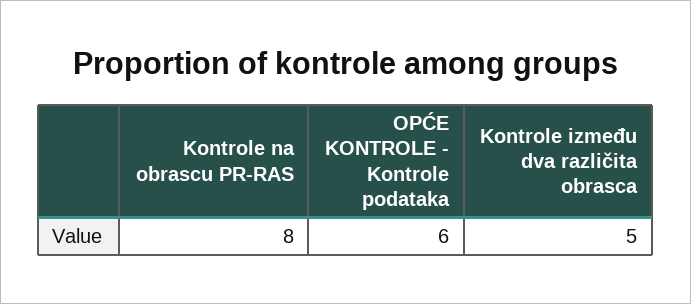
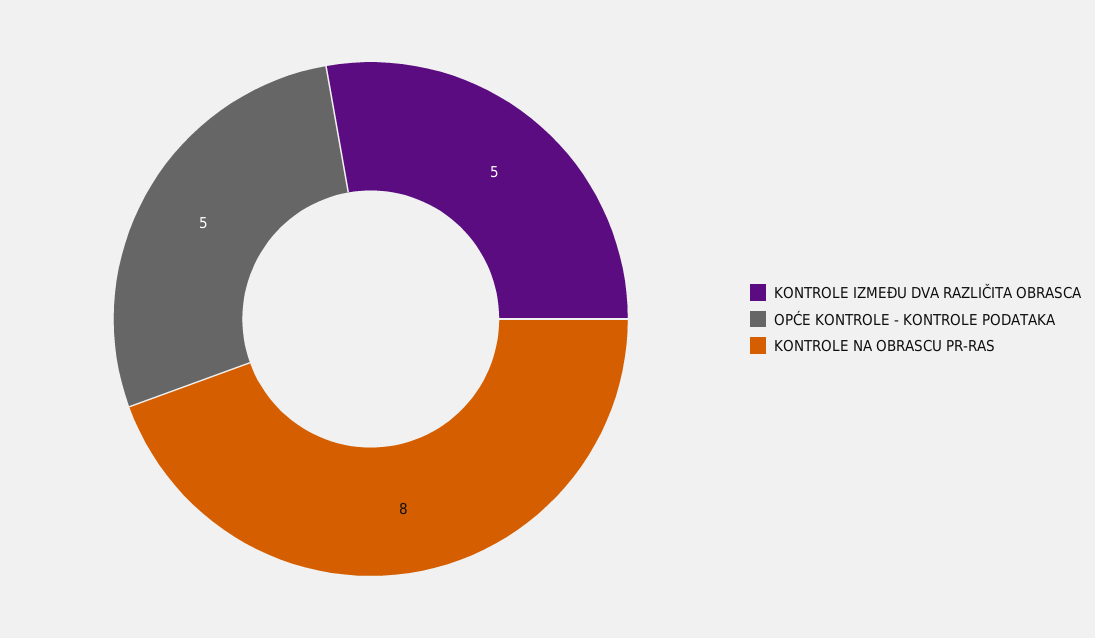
  {
    "Kontrole na obrascu PR-RAS": 8,
-   "OPĆE KONTROLE - Kontrole podataka": 6,
+   "OPĆE KONTROLE - Kontrole podataka": 5,
    "Kontrole između dva različita obrasca": 5
  }

